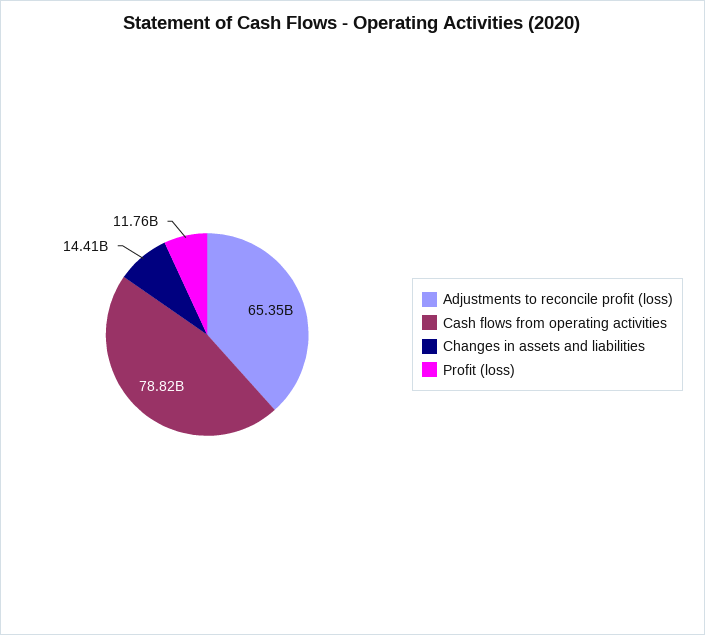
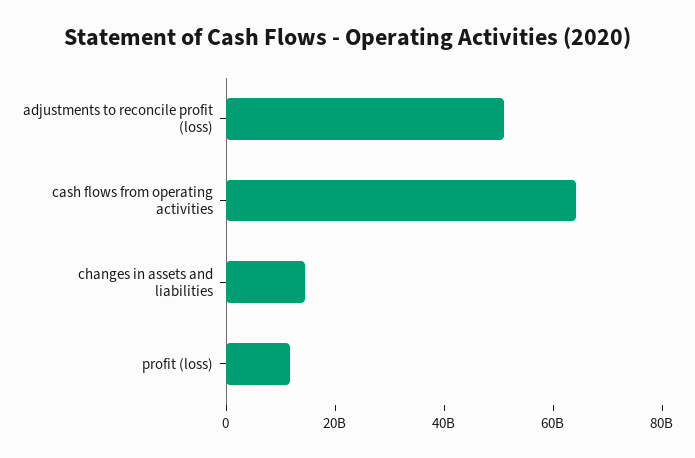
  {
-   "Adjustments to reconcile profit (loss)": 65350000000,
+   "Adjustments to reconcile profit (loss)": 50000000000,
-   "Cash flows from operating activities": 78820000000,
+   "Cash flows from operating activities": 65000000000,
    "Changes in assets and liabilities": 14410000000,
    "Profit (loss)": 11760000000
  }

